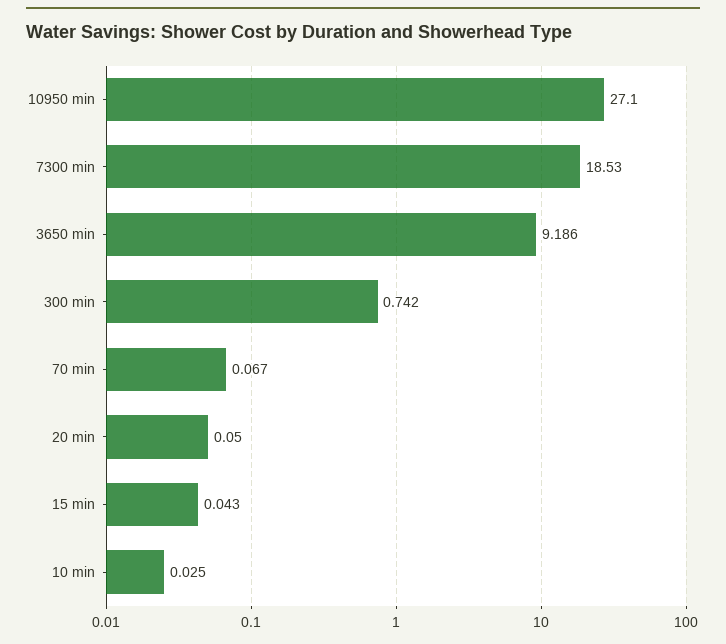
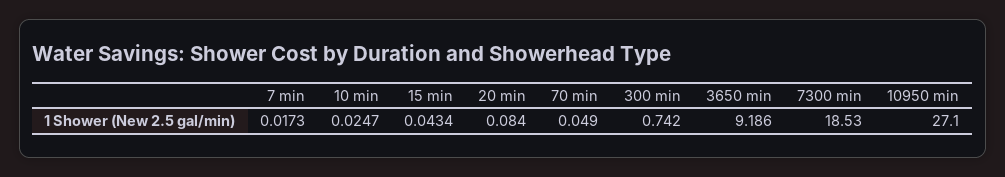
  {
    "10950 min": 27.1,
    "7300 min": 18.53,
    "3650 min": 9.186,
    "300 min": 0.742,
-   "70 min": 0.067,
+   "70 min": 0.049,
-   "20 min": 0.05,
+   "20 min": 0.084,
    "15 min": 0.0434,
-   "10 min": 0.0247
+   "10 min": 0.0247,
+   "7 min": 0.0173
  }

